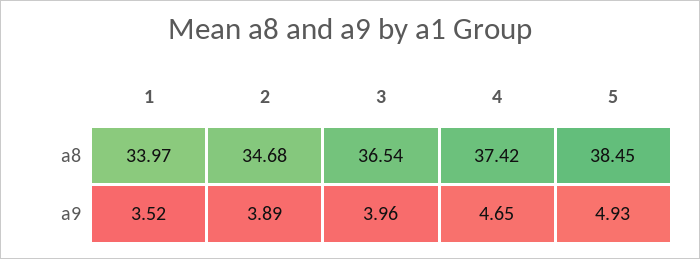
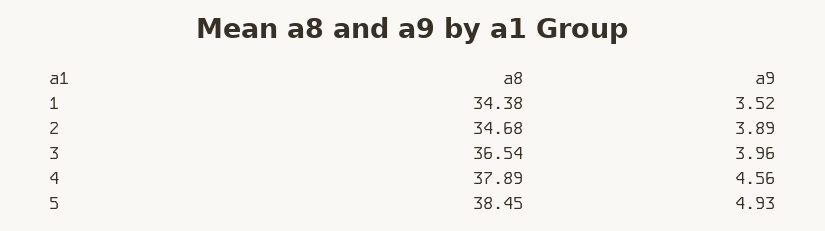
  {
    "1": {
-     "a8": 33.97,
+     "a8": 34.38,
      "a9": 3.52
    },
    "2": {
      "a8": 34.68,
      "a9": 3.89
    },
    "3": {
      "a8": 36.54,
      "a9": 3.96
    },
    "4": {
-     "a8": 37.42,
+     "a8": 37.89,
-     "a9": 4.65
+     "a9": 4.56
    },
    "5": {
      "a8": 38.45,
      "a9": 4.93
    }
  }

